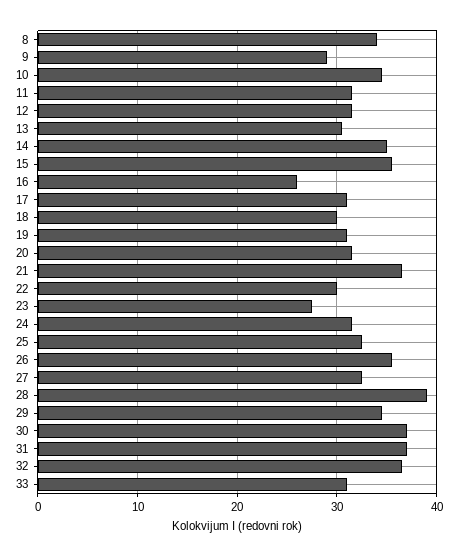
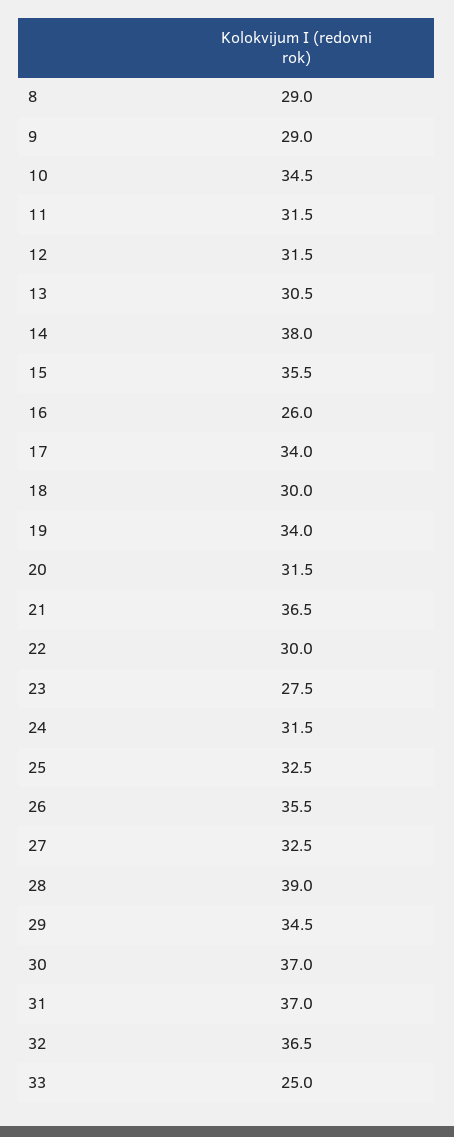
  {
-   "8": 34,
+   "8": 29,
    "9": 29,
    "10": 34.5,
    "11": 31.5,
    "12": 31.5,
    "13": 30.5,
-   "14": 35,
+   "14": 38,
    "15": 35.5,
    "16": 26,
-   "17": 31,
+   "17": 34,
    "18": 30,
-   "19": 31,
+   "19": 34,
    "20": 31.5,
    "21": 36.5,
    "22": 30,
    "23": 27.5,
    "24": 31.5,
    "25": 32.5,
    "26": 35.5,
    "27": 32.5,
    "28": 39,
    "29": 34.5,
    "30": 37,
    "31": 37,
    "32": 36.5,
-   "33": 31
+   "33": 25
  }

